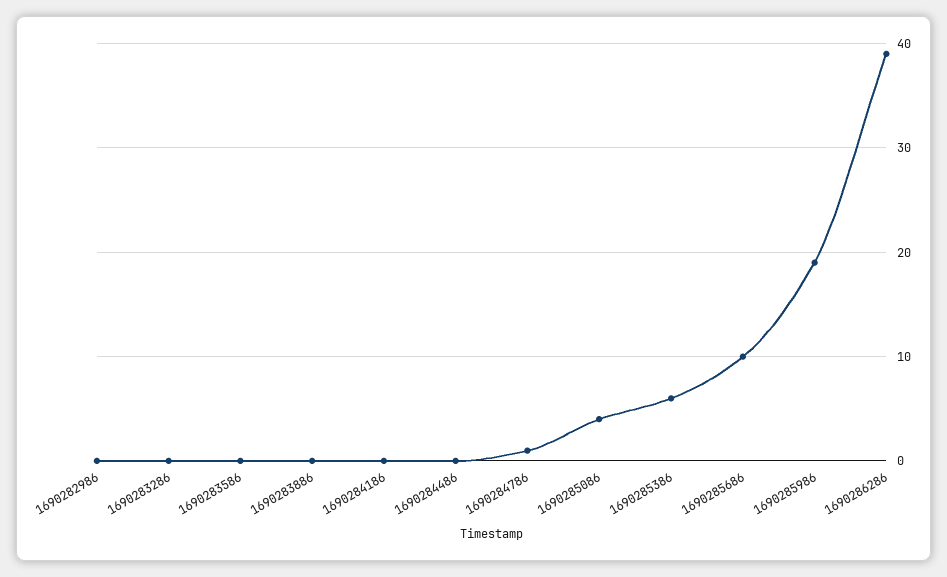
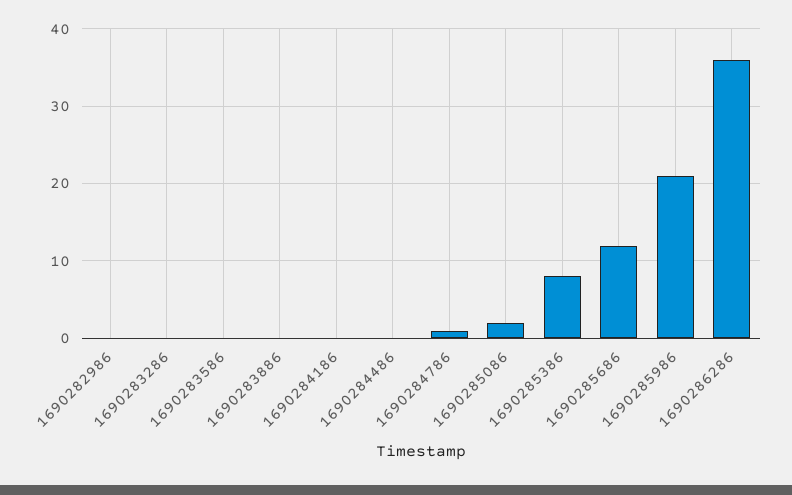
  {
    "1690282986": 0,
    "1690283286": 0,
    "1690283586": 0,
    "1690283886": 0,
    "1690284186": 0,
    "1690284486": 0,
    "1690284786": 1,
-   "1690285086": 4,
+   "1690285086": 2,
-   "1690285386": 6,
+   "1690285386": 8,
-   "1690285686": 10,
+   "1690285686": 12,
-   "1690285986": 19,
+   "1690285986": 21,
-   "1690286286": 39
+   "1690286286": 36
  }

